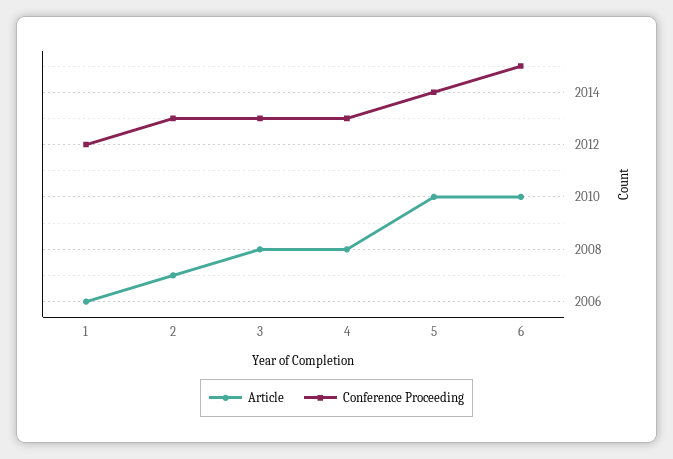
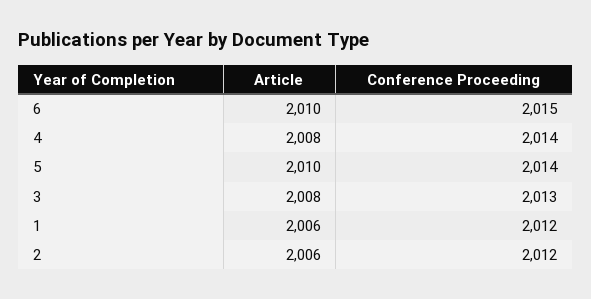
  {
    "Article": {
      "1": 2006,
-     "2": 2007,
+     "2": 2006,
      "3": 2008,
      "4": 2008,
      "5": 2010,
      "6": 2010
    },
    "Conference Proceeding": {
      "1": 2012,
-     "2": 2013,
+     "2": 2012,
      "3": 2013,
-     "4": 2013,
+     "4": 2014,
      "5": 2014,
      "6": 2015
    }
  }

